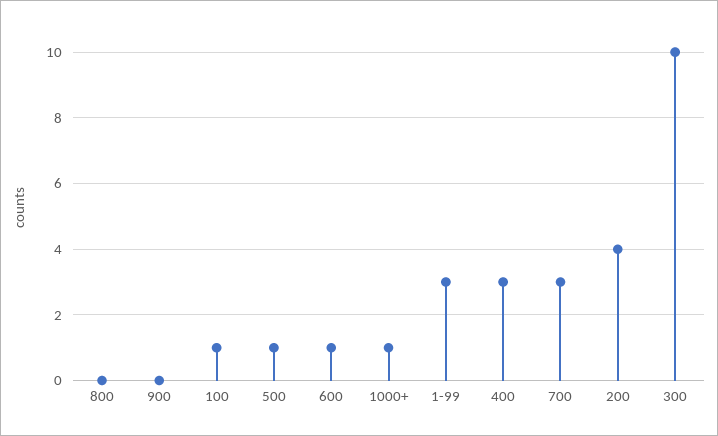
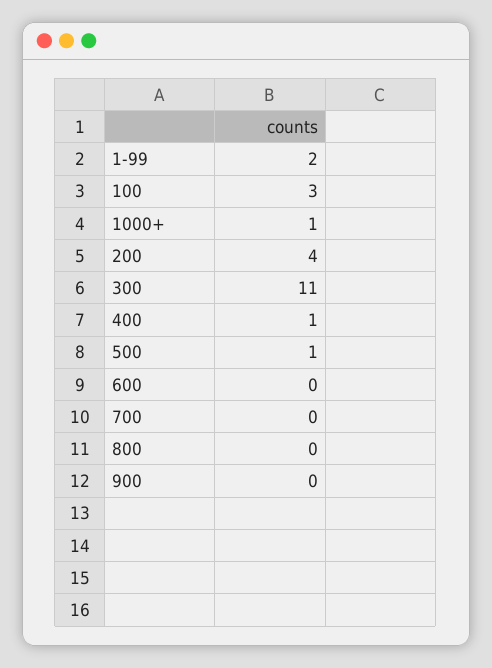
  {
    "800": 0,
    "900": 0,
-   "100": 1,
+   "100": 3,
    "500": 1,
-   "600": 1,
+   "600": 0,
    "1000+": 1,
-   "1-99": 3,
+   "1-99": 2,
-   "400": 3,
+   "400": 1,
-   "700": 3,
+   "700": 0,
    "200": 4,
-   "300": 10
+   "300": 11
  }

